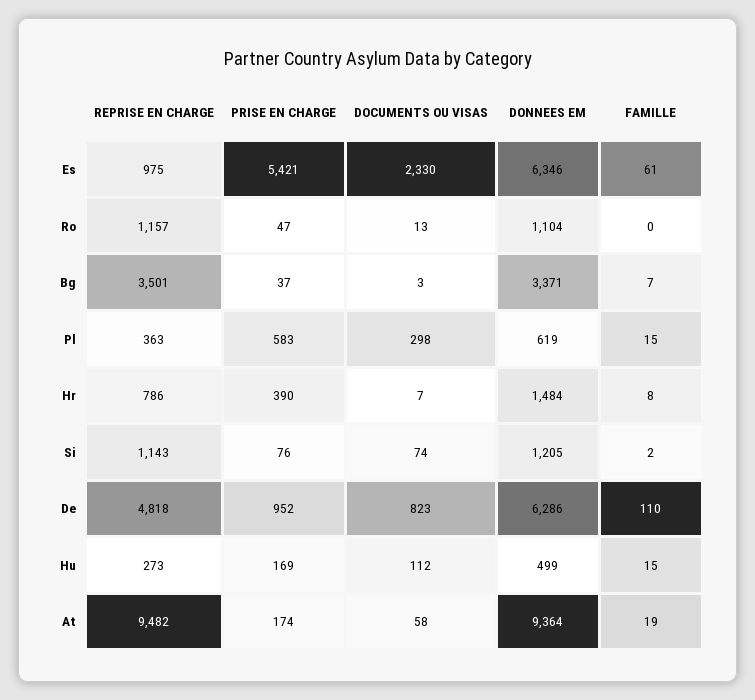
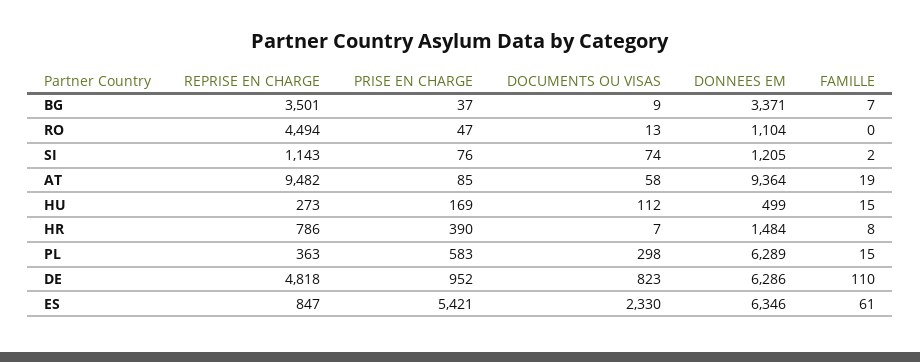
  {
    "REPRISE EN CHARGE": {
-     "Es": 975,
+     "Es": 847,
-     "Ro": 1157,
+     "Ro": 4494,
      "Bg": 3501,
      "Pl": 363,
      "Hr": 786,
      "Si": 1143,
      "De": 4818,
      "Hu": 273,
      "At": 9482
    },
    "PRISE EN CHARGE": {
      "Es": 5421,
      "Ro": 47,
      "Bg": 37,
      "Pl": 583,
      "Hr": 390,
      "Si": 76,
      "De": 952,
      "Hu": 169,
-     "At": 174
+     "At": 85
    },
    "DOCUMENTS OU VISAS": {
      "Es": 2330,
      "Ro": 13,
-     "Bg": 3,
+     "Bg": 9,
      "Pl": 298,
      "Hr": 7,
      "Si": 74,
      "De": 823,
      "Hu": 112,
      "At": 58
    },
    "DONNEES EM": {
      "Es": 6346,
      "Ro": 1104,
      "Bg": 3371,
-     "Pl": 619,
+     "Pl": 6289,
      "Hr": 1484,
      "Si": 1205,
      "De": 6286,
      "Hu": 499,
      "At": 9364
    },
    "FAMILLE": {
      "Es": 61,
      "Ro": 0,
      "Bg": 7,
      "Pl": 15,
      "Hr": 8,
      "Si": 2,
      "De": 110,
      "Hu": 15,
      "At": 19
    }
  }

